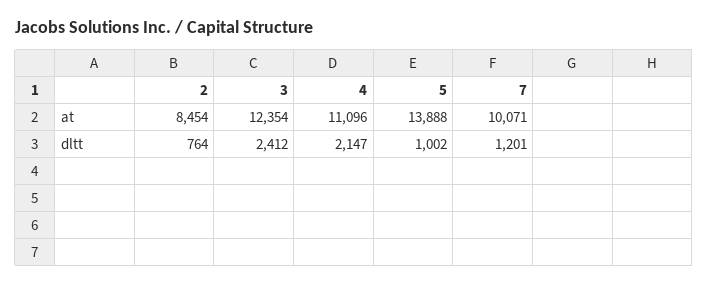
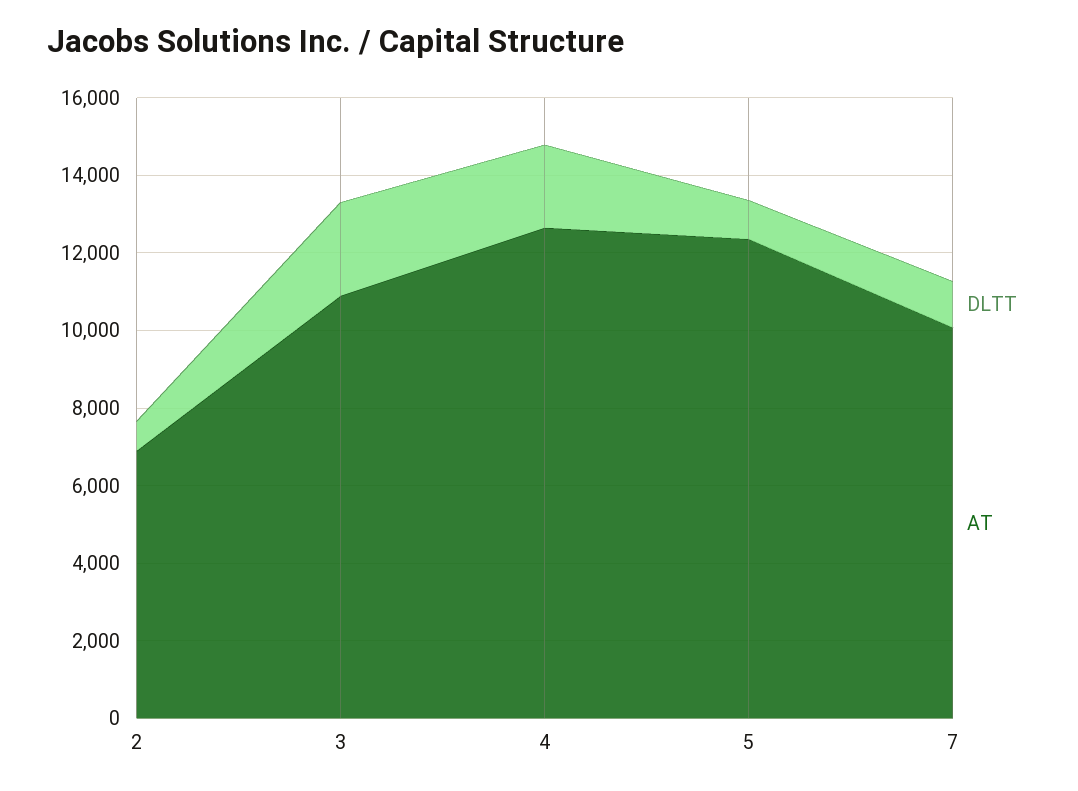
  {
    "at": {
-     "2": 8454,
+     "2": 7000,
-     "3": 12354,
+     "3": 11000,
-     "4": 11096,
+     "4": 12500,
-     "5": 13888,
+     "5": 12500,
      "7": 10071
    },
    "dltt": {
      "2": 764,
      "3": 2412,
      "4": 2147,
      "5": 1002,
      "7": 1201
    }
  }

